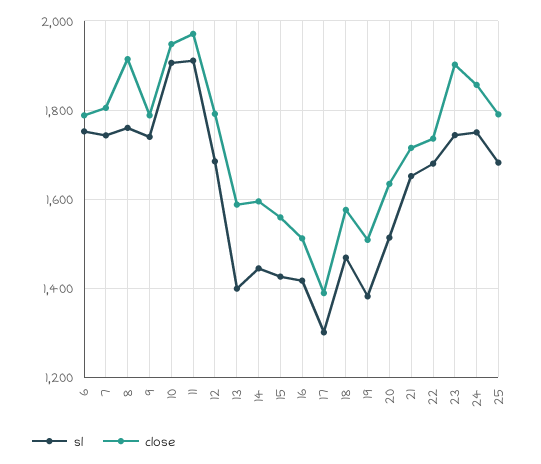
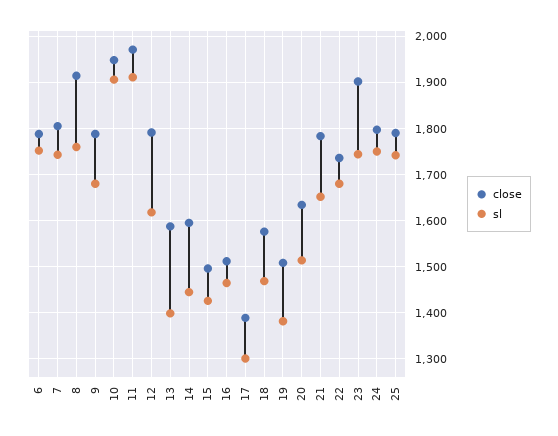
  {
    "sl": {
      "6": 1760,
      "7": 1740,
      "8": 1760,
-     "9": 1740,
+     "9": 1680,
      "10": 1900,
      "11": 1920,
-     "12": 1680,
+     "12": 1620,
      "13": 1400,
      "14": 1440,
      "15": 1420,
-     "16": 1420,
+     "16": 1460,
      "17": 1300,
      "18": 1460,
      "19": 1380,
      "20": 1520,
      "21": 1660,
      "22": 1680,
      "23": 1740,
      "24": 1760,
-     "25": 1680
+     "25": 1740
    },
    "close": {
      "6": 1780,
      "7": 1800,
      "8": 1920,
      "9": 1780,
      "10": 1940,
      "11": 1980,
      "12": 1800,
      "13": 1580,
      "14": 1600,
-     "15": 1560,
+     "15": 1500,
      "16": 1520,
      "17": 1380,
      "18": 1580,
      "19": 1500,
      "20": 1640,
-     "21": 1720,
+     "21": 1780,
      "22": 1740,
      "23": 1900,
-     "24": 1860,
+     "24": 1800,
      "25": 1800
    }
  }

